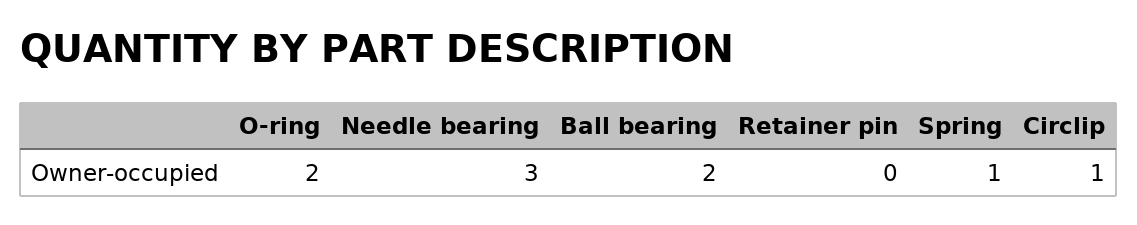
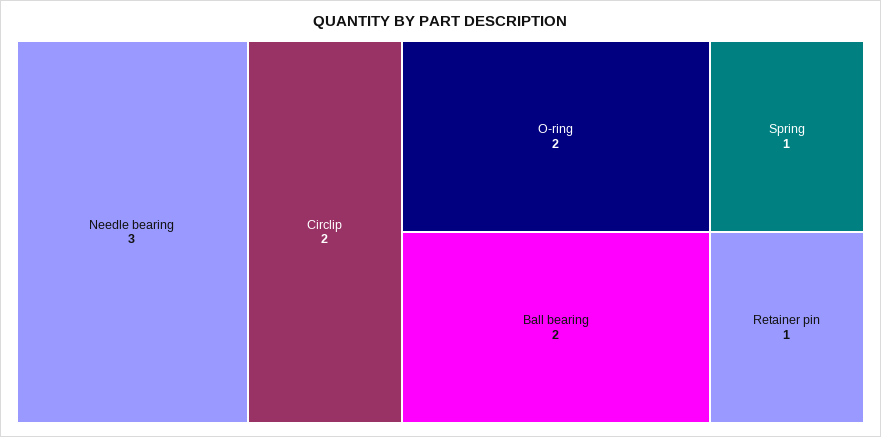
  {
    "O-ring": 2,
    "Needle bearing": 3,
    "Ball bearing": 2,
-   "Retainer pin": 0,
+   "Retainer pin": 1,
    "Spring": 1,
-   "Circlip": 1
+   "Circlip": 2
  }

